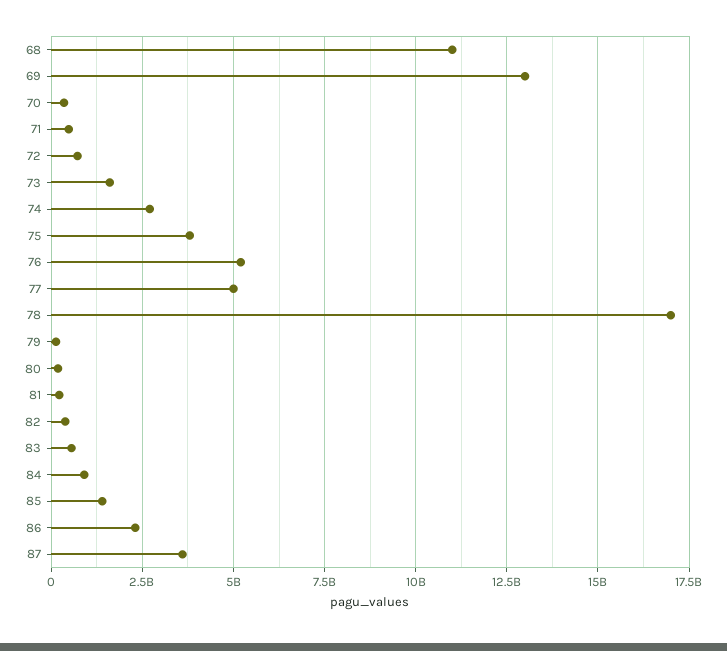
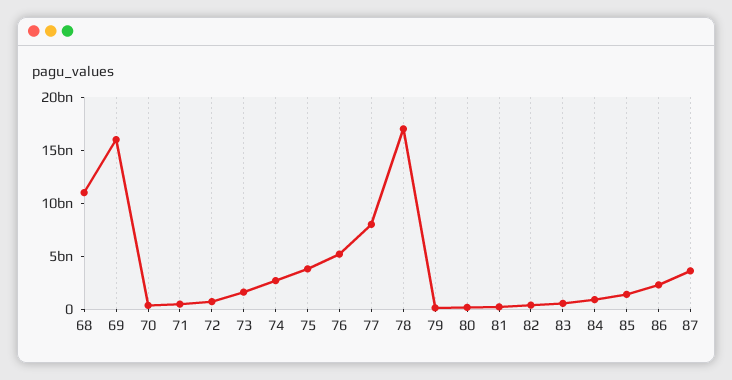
  {
    "68": 11000000000,
-   "69": 13000000000,
+   "69": 16000000000,
    "70": 250000000,
    "71": 500000000,
    "72": 750000000,
    "73": 1500000000,
    "74": 2750000000,
    "75": 3750000000,
    "76": 5250000000,
-   "77": 5000000000,
+   "77": 8000000000,
    "78": 17000000000,
    "79": 250000000,
    "80": 250000000,
    "81": 250000000,
    "82": 500000000,
    "83": 500000000,
    "84": 1000000000,
    "85": 1500000000,
    "86": 2250000000,
    "87": 3500000000
  }

